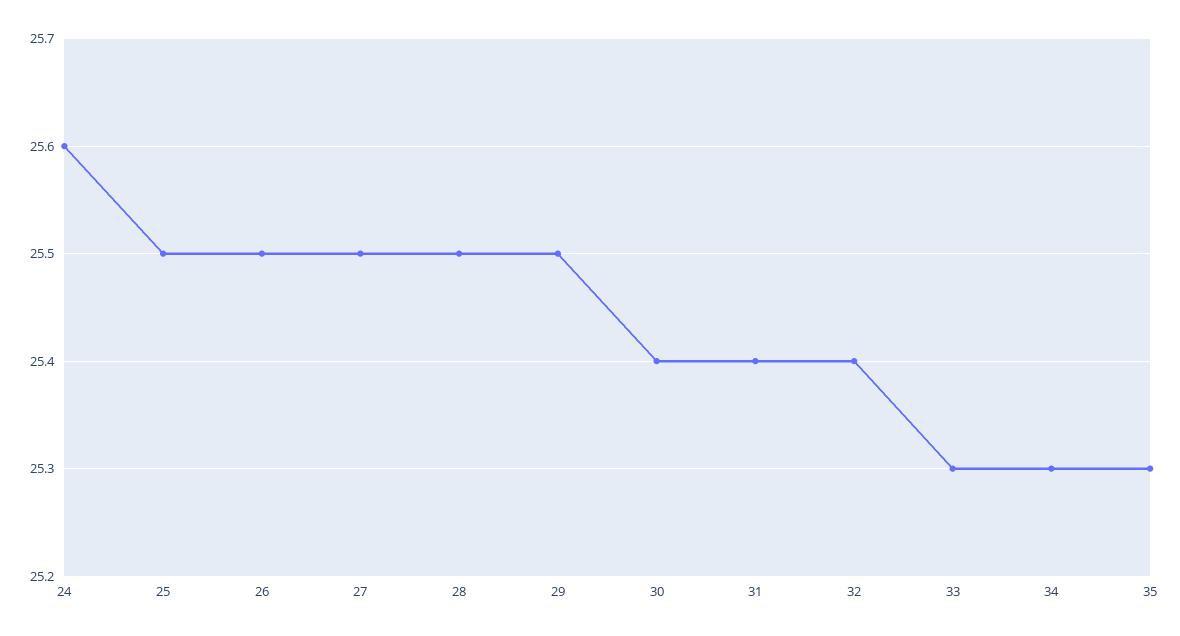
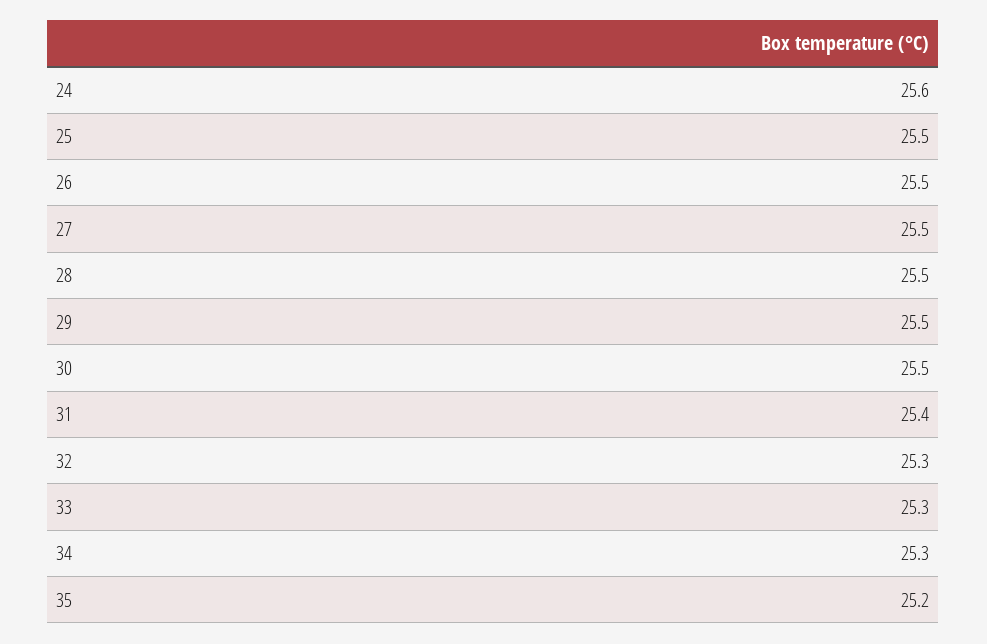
  {
    "24": 25.6,
    "25": 25.5,
    "26": 25.5,
    "27": 25.5,
    "28": 25.5,
    "29": 25.5,
-   "30": 25.4,
+   "30": 25.5,
    "31": 25.4,
-   "32": 25.4,
+   "32": 25.3,
    "33": 25.3,
    "34": 25.3,
-   "35": 25.3
+   "35": 25.2
  }

